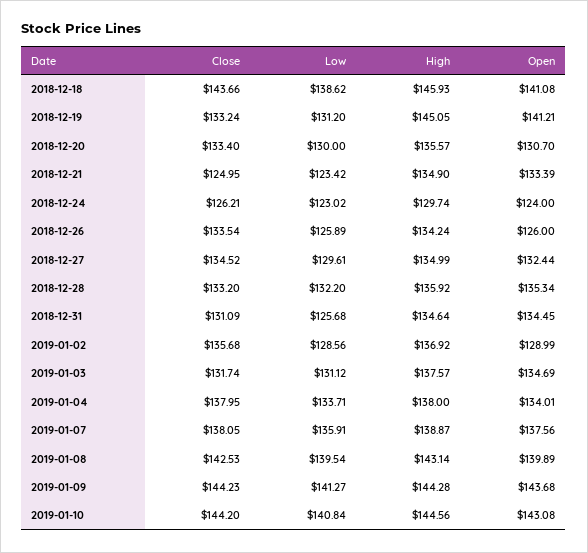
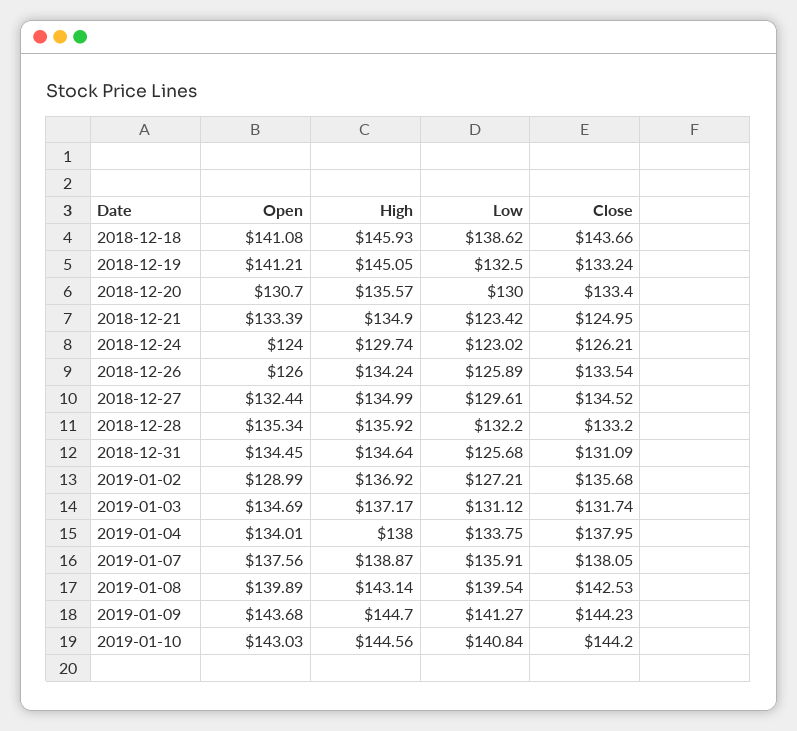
  {
    "Close": {
      "2018-12-18": 143.66,
      "2018-12-19": 133.24,
      "2018-12-20": 133.4,
      "2018-12-21": 124.95,
      "2018-12-24": 126.21,
      "2018-12-26": 133.54,
      "2018-12-27": 134.52,
      "2018-12-28": 133.2,
      "2018-12-31": 131.09,
      "2019-01-02": 135.68,
      "2019-01-03": 131.74,
      "2019-01-04": 137.95,
      "2019-01-07": 138.05,
      "2019-01-08": 142.53,
      "2019-01-09": 144.23,
      "2019-01-10": 144.2
    },
    "Low": {
      "2018-12-18": 138.62,
-     "2018-12-19": 131.2,
+     "2018-12-19": 132.5,
      "2018-12-20": 130,
      "2018-12-21": 123.42,
      "2018-12-24": 123.02,
      "2018-12-26": 125.89,
      "2018-12-27": 129.61,
      "2018-12-28": 132.2,
      "2018-12-31": 125.68,
-     "2019-01-02": 128.56,
+     "2019-01-02": 127.21,
      "2019-01-03": 131.12,
-     "2019-01-04": 133.71,
+     "2019-01-04": 133.75,
      "2019-01-07": 135.91,
      "2019-01-08": 139.54,
      "2019-01-09": 141.27,
      "2019-01-10": 140.84
    },
    "High": {
      "2018-12-18": 145.93,
      "2018-12-19": 145.05,
      "2018-12-20": 135.57,
      "2018-12-21": 134.9,
      "2018-12-24": 129.74,
      "2018-12-26": 134.24,
      "2018-12-27": 134.99,
      "2018-12-28": 135.92,
      "2018-12-31": 134.64,
      "2019-01-02": 136.92,
-     "2019-01-03": 137.57,
+     "2019-01-03": 137.17,
      "2019-01-04": 138,
      "2019-01-07": 138.87,
      "2019-01-08": 143.14,
-     "2019-01-09": 144.28,
+     "2019-01-09": 144.7,
      "2019-01-10": 144.56
    },
    "Open": {
      "2018-12-18": 141.08,
      "2018-12-19": 141.21,
      "2018-12-20": 130.7,
      "2018-12-21": 133.39,
      "2018-12-24": 124,
      "2018-12-26": 126,
      "2018-12-27": 132.44,
      "2018-12-28": 135.34,
      "2018-12-31": 134.45,
      "2019-01-02": 128.99,
      "2019-01-03": 134.69,
      "2019-01-04": 134.01,
      "2019-01-07": 137.56,
      "2019-01-08": 139.89,
      "2019-01-09": 143.68,
-     "2019-01-10": 143.08
+     "2019-01-10": 143.03
    }
  }

